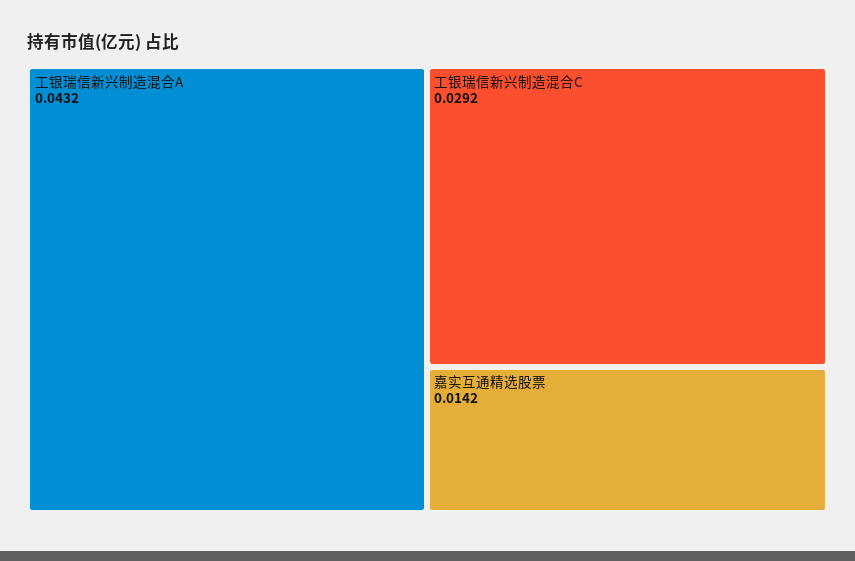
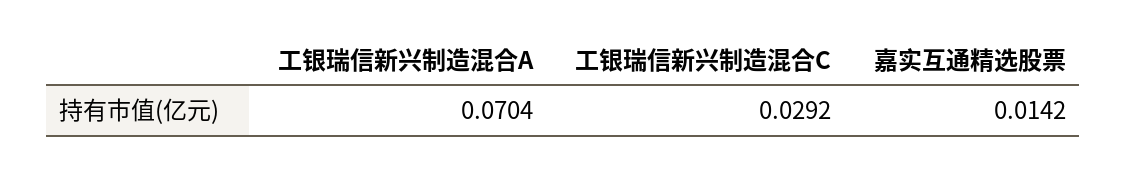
  {
-   "工银瑞信新兴制造混合A": 0.0432,
+   "工银瑞信新兴制造混合A": 0.0704,
    "工银瑞信新兴制造混合C": 0.0292,
    "嘉实互通精选股票": 0.0142
  }

